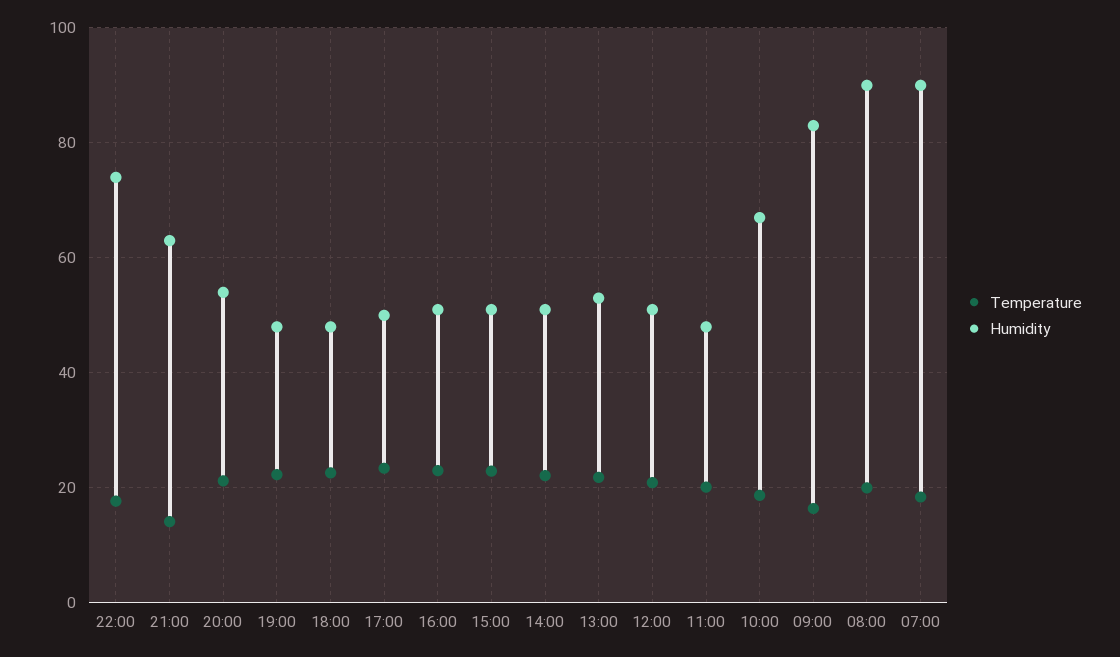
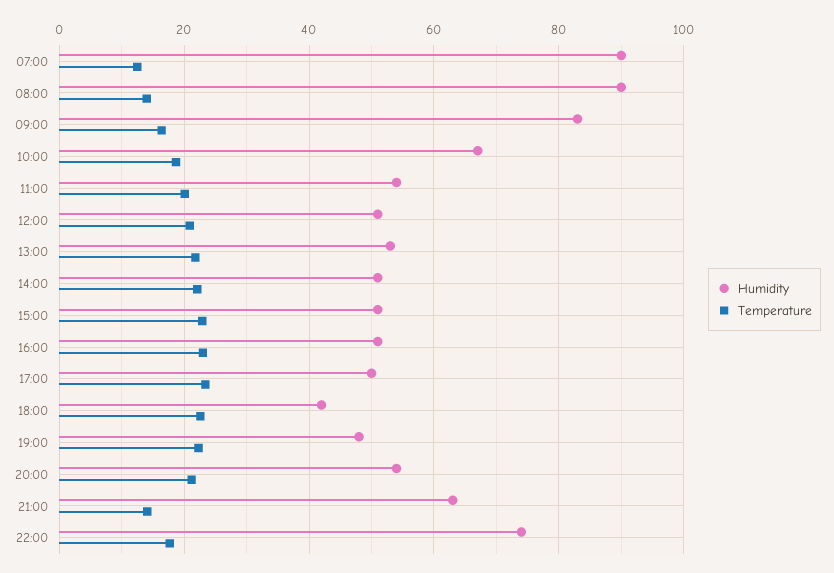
  {
    "Temperature": {
      "22:00": 18,
      "21:00": 14,
      "20:00": 22,
      "19:00": 22,
      "18:00": 22,
      "17:00": 24,
      "16:00": 24,
      "15:00": 22,
      "14:00": 22,
      "13:00": 22,
      "12:00": 20,
      "11:00": 20,
      "10:00": 18,
      "09:00": 16,
-     "08:00": 20,
+     "08:00": 14,
-     "07:00": 18
+     "07:00": 12
    },
    "Humidity": {
      "22:00": 74,
      "21:00": 64,
      "20:00": 54,
      "19:00": 48,
-     "18:00": 48,
+     "18:00": 42,
      "17:00": 50,
      "16:00": 52,
      "15:00": 52,
      "14:00": 52,
      "13:00": 54,
      "12:00": 52,
-     "11:00": 48,
+     "11:00": 54,
      "10:00": 68,
      "09:00": 84,
      "08:00": 90,
      "07:00": 90
    }
  }

